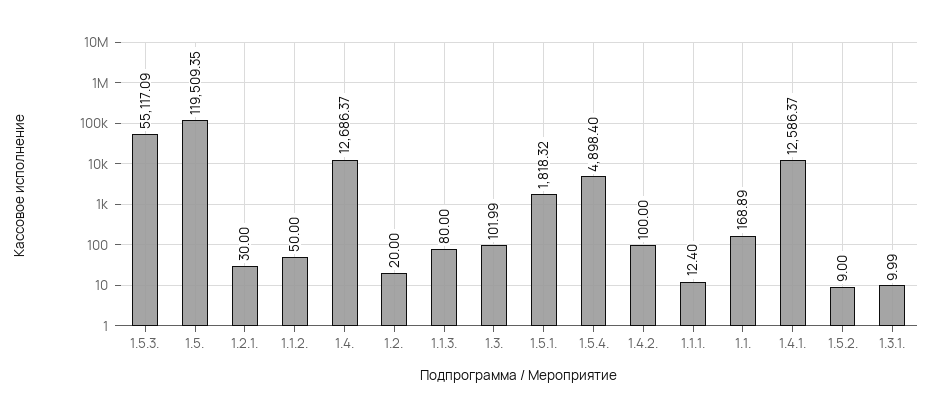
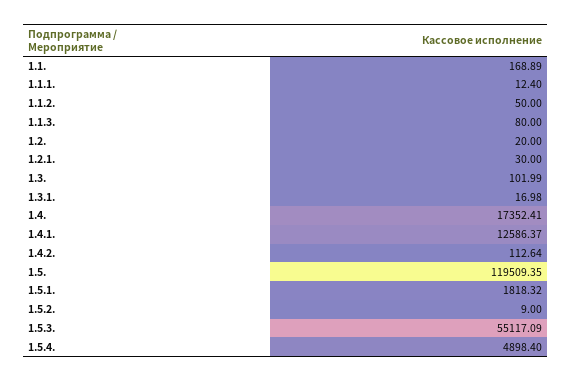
  {
    "1.5.3.": 55117.09,
    "1.5.": 119509.35,
    "1.2.1.": 30,
    "1.1.2.": 50,
-   "1.4.": 12686.37,
+   "1.4.": 17352.41,
    "1.2.": 20,
    "1.1.3.": 80,
    "1.3.": 101.99,
    "1.5.1.": 1818.32,
    "1.5.4.": 4898.4,
-   "1.4.2.": 100,
+   "1.4.2.": 112.64,
    "1.1.1.": 12.4,
    "1.1.": 168.89,
    "1.4.1.": 12586.37,
    "1.5.2.": 9,
-   "1.3.1.": 9.99
+   "1.3.1.": 16.98
  }

